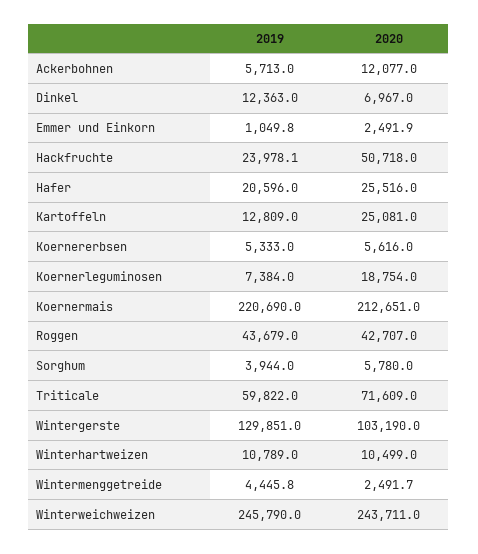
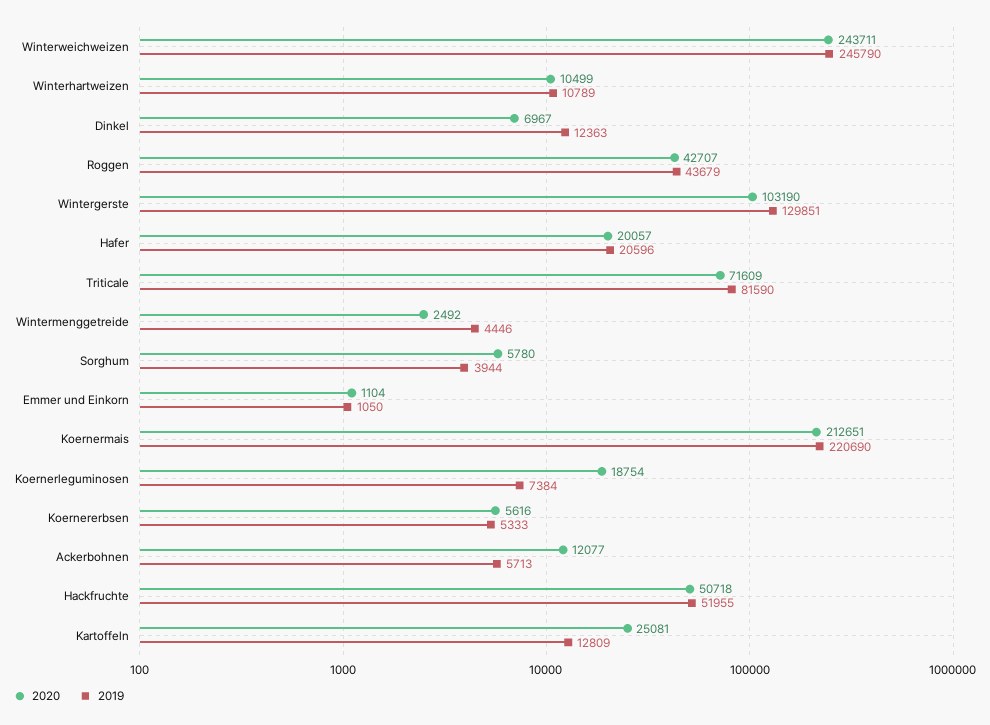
  {
    "2019": {
      "Ackerbohnen": 5713,
      "Dinkel": 12363,
      "Emmer und Einkorn": 1049.8,
-     "Hackfruchte": 23978.1,
+     "Hackfruchte": 51955,
      "Hafer": 20596,
      "Kartoffeln": 12809,
      "Koernererbsen": 5333,
      "Koernerleguminosen": 7384,
      "Koernermais": 220690,
      "Roggen": 43679,
      "Sorghum": 3944,
-     "Triticale": 59822,
+     "Triticale": 81590,
      "Wintergerste": 129851,
      "Winterhartweizen": 10789,
      "Wintermenggetreide": 4445.8,
      "Winterweichweizen": 245790
    },
    "2020": {
      "Ackerbohnen": 12077,
      "Dinkel": 6967,
-     "Emmer und Einkorn": 2491.9,
+     "Emmer und Einkorn": 1104,
      "Hackfruchte": 50718,
-     "Hafer": 25516,
+     "Hafer": 20057,
      "Kartoffeln": 25081,
      "Koernererbsen": 5616,
      "Koernerleguminosen": 18754,
      "Koernermais": 212651,
      "Roggen": 42707,
      "Sorghum": 5780,
      "Triticale": 71609,
      "Wintergerste": 103190,
      "Winterhartweizen": 10499,
      "Wintermenggetreide": 2491.7,
      "Winterweichweizen": 243711
    }
  }

